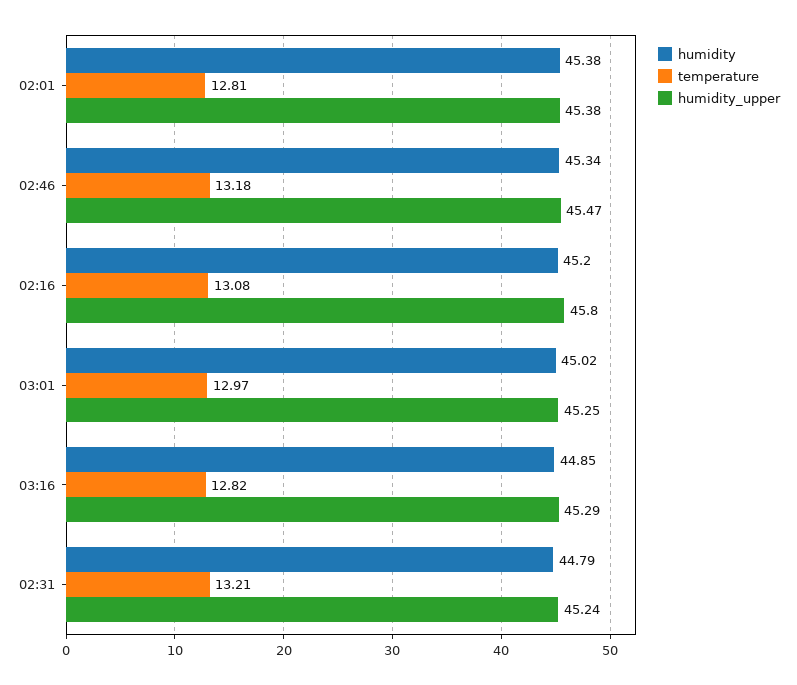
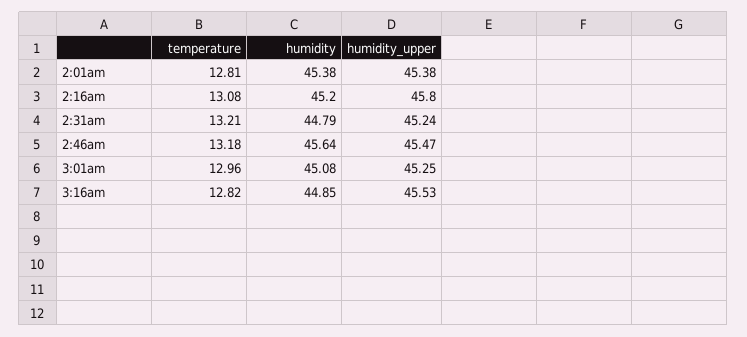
  {
    "humidity": {
      "02:01": 45.38,
-     "02:46": 45.34,
+     "02:46": 45.64,
      "02:16": 45.2,
-     "03:01": 45.02,
+     "03:01": 45.08,
      "03:16": 44.85,
      "02:31": 44.79
    },
    "temperature": {
      "02:01": 12.81,
      "02:46": 13.18,
      "02:16": 13.08,
-     "03:01": 12.97,
+     "03:01": 12.96,
      "03:16": 12.82,
      "02:31": 13.21
    },
    "humidity_upper": {
      "02:01": 45.38,
      "02:46": 45.47,
      "02:16": 45.8,
      "03:01": 45.25,
-     "03:16": 45.29,
+     "03:16": 45.53,
      "02:31": 45.24
    }
  }

